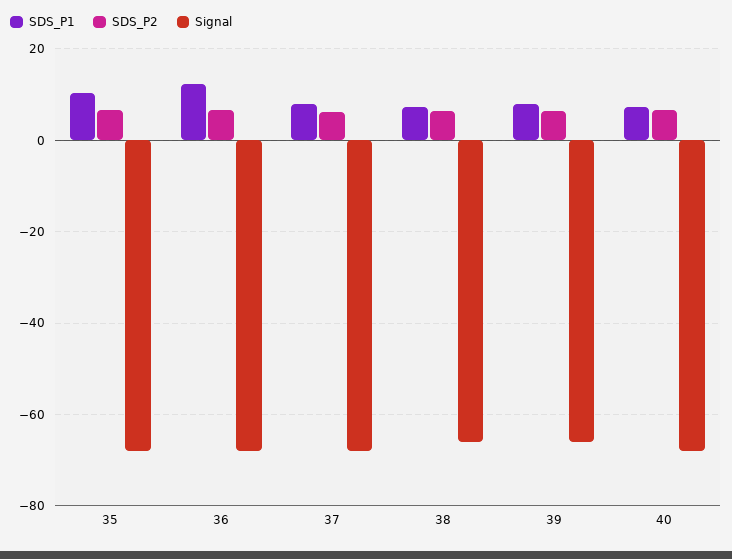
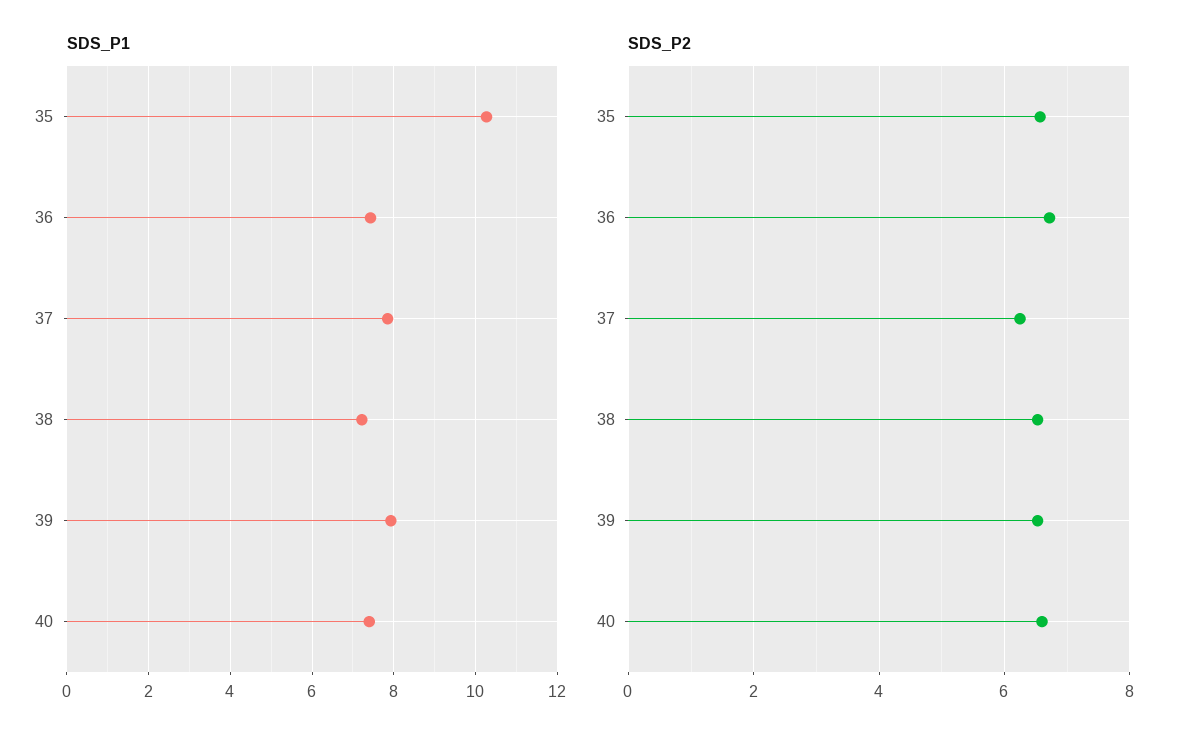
  {
    "SDS_P1": {
      "35": 10.2,
-     "36": 12,
+     "36": 7.4,
      "37": 7.8,
      "38": 7.2,
      "39": 8,
      "40": 7.4
    },
    "SDS_P2": {
      "35": 6.6,
      "36": 6.8,
      "37": 6.2,
      "38": 6.6,
      "39": 6.6,
      "40": 6.6
-   },
+   }
-   "Signal": {
-     "35": -68,
-     "36": -68,
-     "37": -68,
-     "38": -66,
-     "39": -66,
-     "40": -68
-   }
  }

